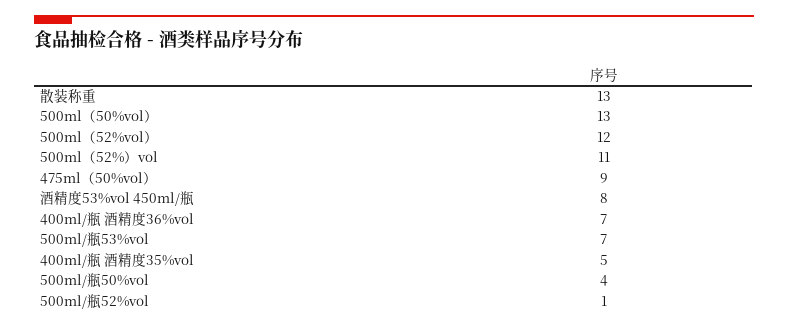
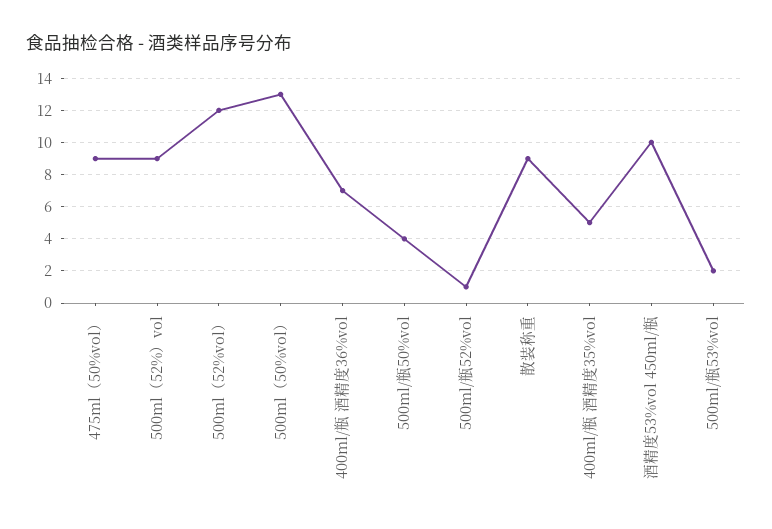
  {
-   "散装称重": 13,
+   "散装称重": 9,
    "500ml（50%vol）": 13,
    "500ml（52%vol）": 12,
-   "500ml（52%）vol": 11,
+   "500ml（52%）vol": 9,
    "475ml（50%vol）": 9,
-   "酒精度53%vol 450ml/瓶": 8,
+   "酒精度53%vol 450ml/瓶": 10,
    "400ml/瓶 酒精度36%vol": 7,
-   "500ml/瓶53%vol": 7,
+   "500ml/瓶53%vol": 2,
    "400ml/瓶 酒精度35%vol": 5,
    "500ml/瓶50%vol": 4,
    "500ml/瓶52%vol": 1
  }

